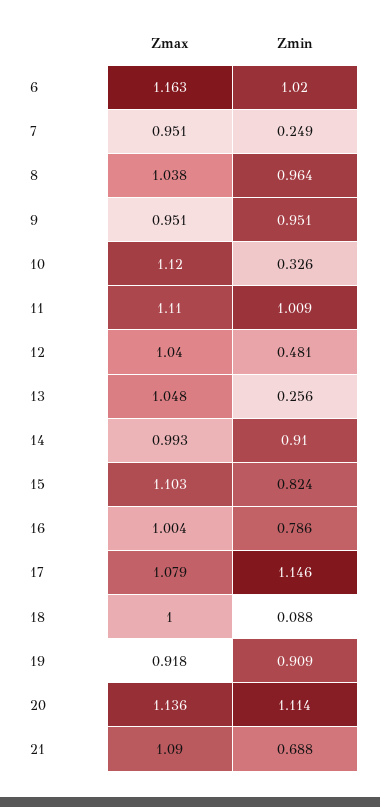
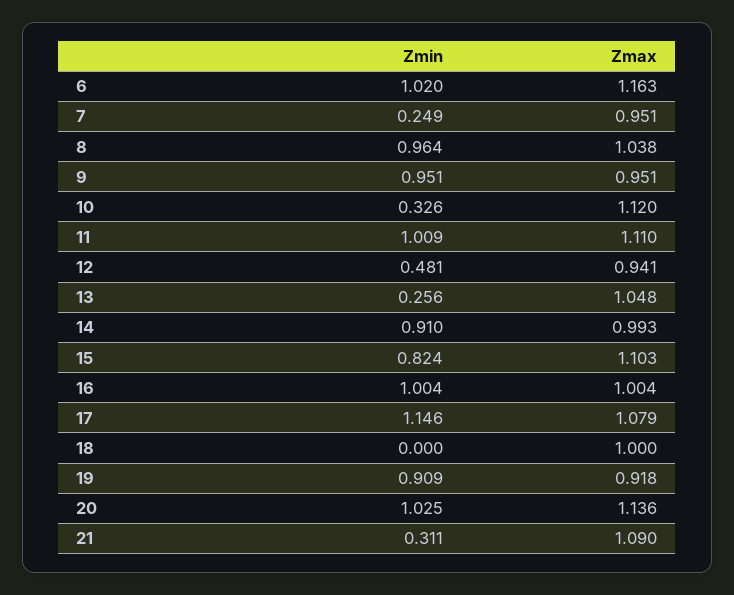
  {
    "Zmax": {
      "6": 1.163,
      "7": 0.951,
      "8": 1.038,
      "9": 0.951,
      "10": 1.12,
      "11": 1.11,
-     "12": 1.04,
+     "12": 0.941,
      "13": 1.048,
      "14": 0.993,
      "15": 1.103,
      "16": 1.004,
      "17": 1.079,
      "18": 1,
      "19": 0.918,
      "20": 1.136,
      "21": 1.09
    },
    "Zmin": {
      "6": 1.02,
      "7": 0.249,
      "8": 0.964,
      "9": 0.951,
      "10": 0.326,
      "11": 1.009,
      "12": 0.481,
      "13": 0.256,
      "14": 0.91,
      "15": 0.824,
-     "16": 0.786,
+     "16": 1.004,
      "17": 1.146,
-     "18": 0.088,
+     "18": 0,
      "19": 0.909,
-     "20": 1.114,
+     "20": 1.025,
-     "21": 0.688
+     "21": 0.311
    }
  }

